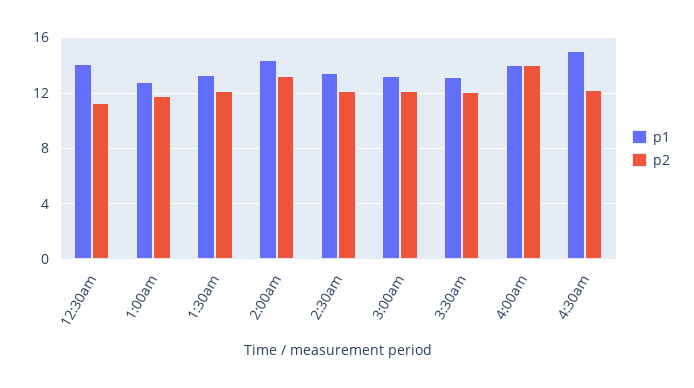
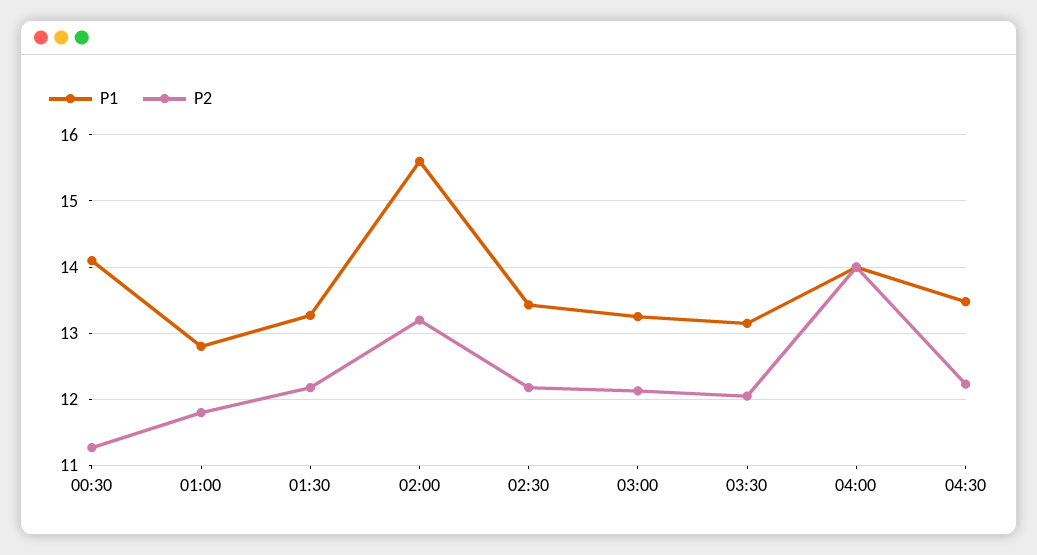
  {
    "p1": {
      "12:30am": 14.1,
      "1:00am": 12.8,
      "1:30am": 13.3,
-     "2:00am": 14.5,
+     "2:00am": 15.6,
      "2:30am": 13.4,
      "3:00am": 13.3,
      "3:30am": 13.2,
      "4:00am": 14,
-     "4:30am": 15
+     "4:30am": 13.5
    },
    "p2": {
      "12:30am": 11.3,
      "1:00am": 11.8,
      "1:30am": 12.2,
      "2:00am": 13.2,
      "2:30am": 12.2,
      "3:00am": 12.1,
      "3:30am": 12.1,
      "4:00am": 14,
      "4:30am": 12.2
    }
  }

